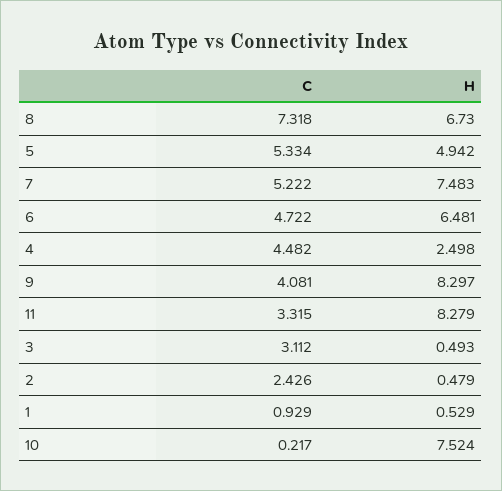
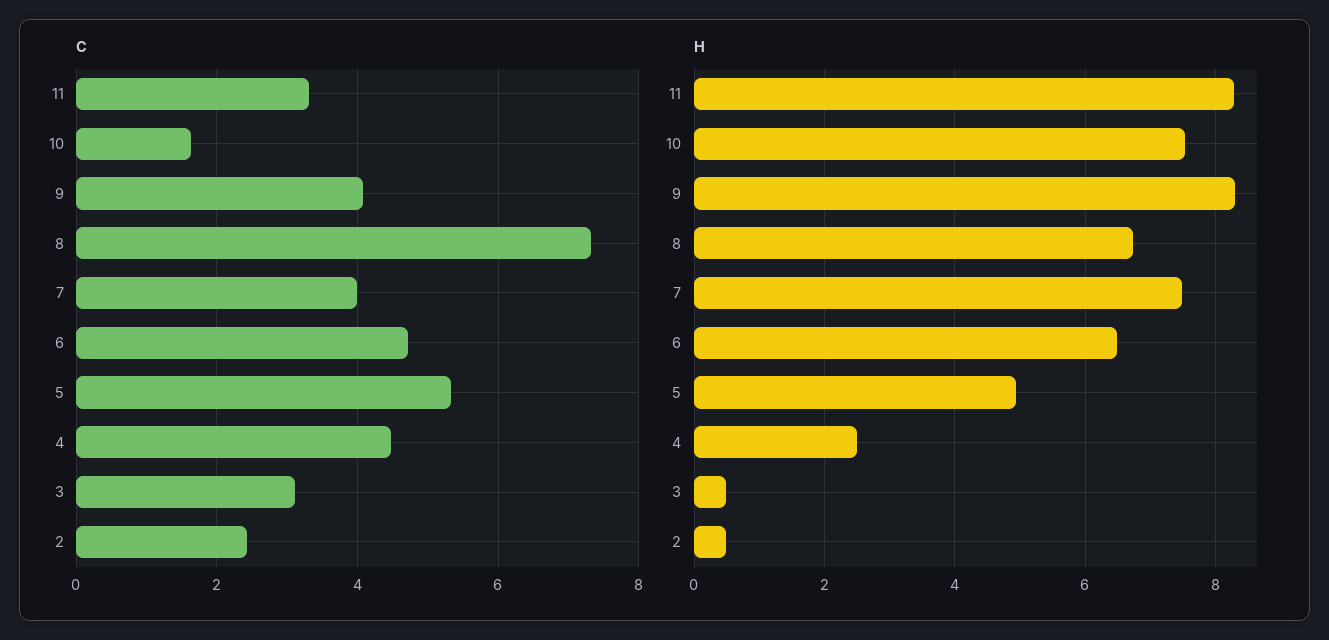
  {
    "C": {
      "8": 7.318,
      "5": 5.334,
-     "7": 5.222,
+     "7": 4,
      "6": 4.722,
      "4": 4.482,
      "9": 4.081,
      "11": 3.315,
      "3": 3.112,
      "2": 2.426,
-     "1": 0.929,
-     "10": 0.217
+     "10": 1.6
    },
    "H": {
      "8": 6.73,
      "5": 4.942,
      "7": 7.483,
      "6": 6.481,
      "4": 2.498,
      "9": 8.297,
      "11": 8.279,
      "3": 0.493,
      "2": 0.479,
-     "1": 0.529,
      "10": 7.524
    }
  }

